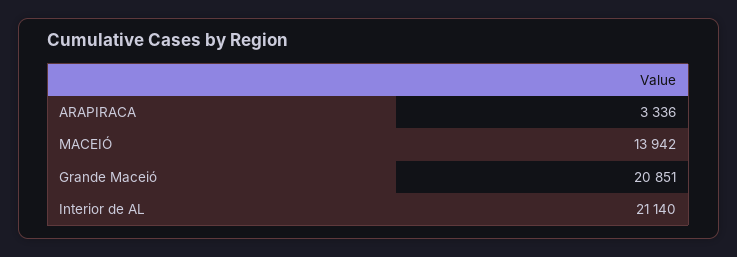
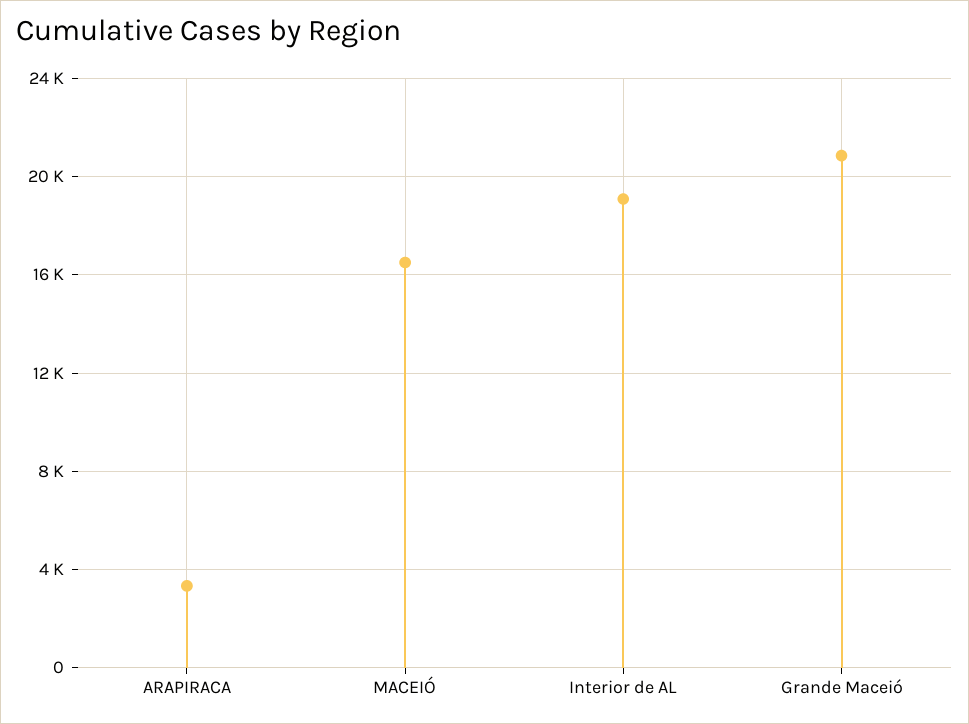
  {
    "ARAPIRACA": 3336,
-   "MACEIÓ": 13942,
+   "MACEIÓ": 16500,
    "Grande Maceió": 20851,
-   "Interior de AL": 21140
+   "Interior de AL": 19000
  }

